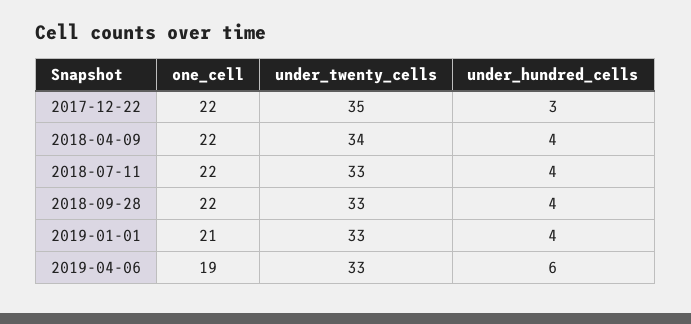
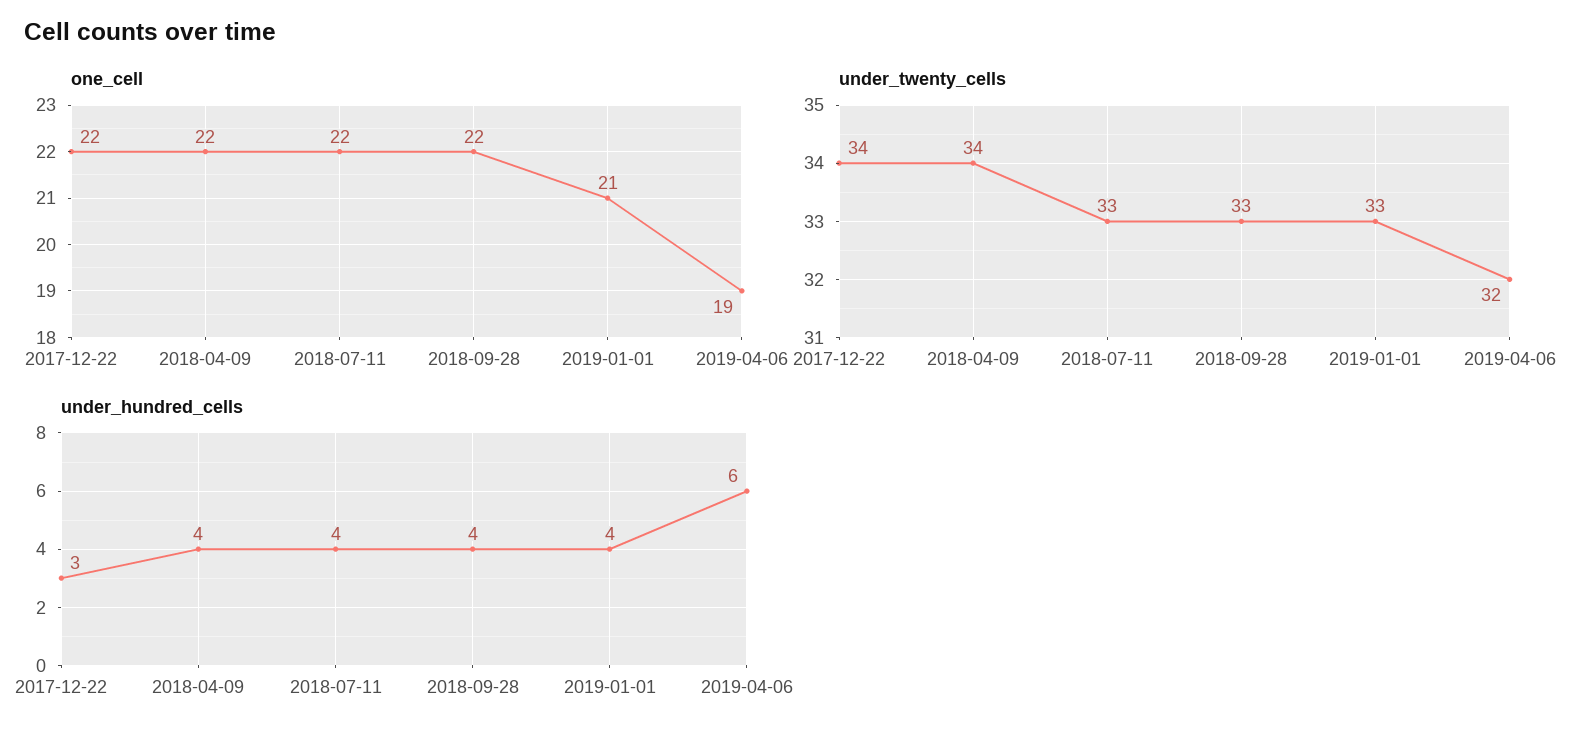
  {
    "one_cell": {
      "2017-12-22": 22,
      "2018-04-09": 22,
      "2018-07-11": 22,
      "2018-09-28": 22,
      "2019-01-01": 21,
      "2019-04-06": 19
    },
    "under_twenty_cells": {
-     "2017-12-22": 35,
+     "2017-12-22": 34,
      "2018-04-09": 34,
      "2018-07-11": 33,
      "2018-09-28": 33,
      "2019-01-01": 33,
-     "2019-04-06": 33
+     "2019-04-06": 32
    },
    "under_hundred_cells": {
      "2017-12-22": 3,
      "2018-04-09": 4,
      "2018-07-11": 4,
      "2018-09-28": 4,
      "2019-01-01": 4,
      "2019-04-06": 6
    }
  }

